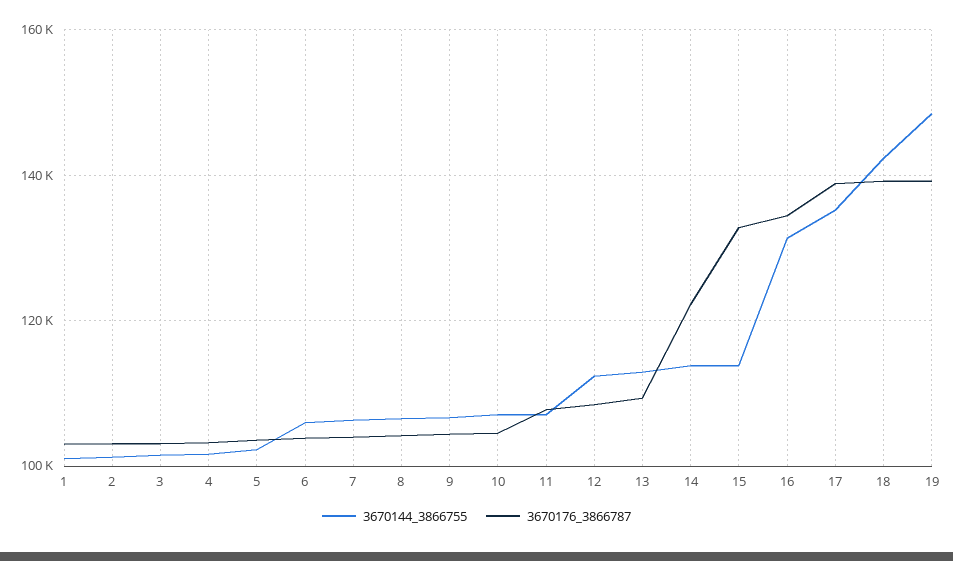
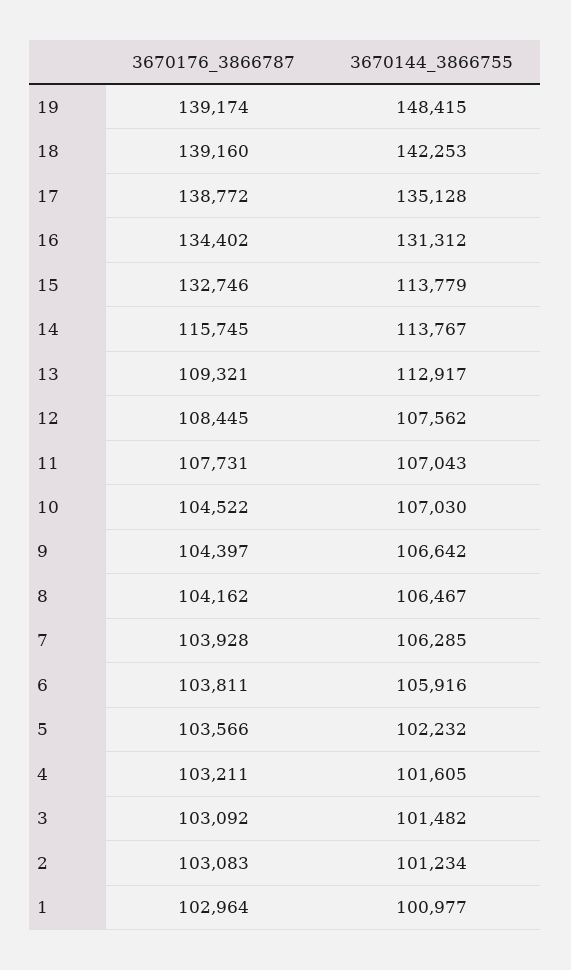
  {
    "3670144_3866755": {
      "1": 100977,
      "2": 101234,
      "3": 101482,
      "4": 101605,
      "5": 102232,
      "6": 105916,
      "7": 106285,
      "8": 106467,
      "9": 106642,
      "10": 107030,
      "11": 107043,
-     "12": 112000,
+     "12": 107562,
      "13": 112917,
      "14": 113767,
      "15": 113779,
      "16": 131312,
      "17": 135128,
      "18": 142253,
      "19": 148415
    },
    "3670176_3866787": {
      "1": 102964,
      "2": 103083,
      "3": 103092,
      "4": 103211,
      "5": 103566,
      "6": 103811,
      "7": 103928,
      "8": 104162,
      "9": 104397,
      "10": 104522,
      "11": 107731,
      "12": 108445,
      "13": 109321,
-     "14": 122000,
+     "14": 115745,
      "15": 132746,
      "16": 134402,
      "17": 138772,
      "18": 139160,
      "19": 139174
    }
  }

